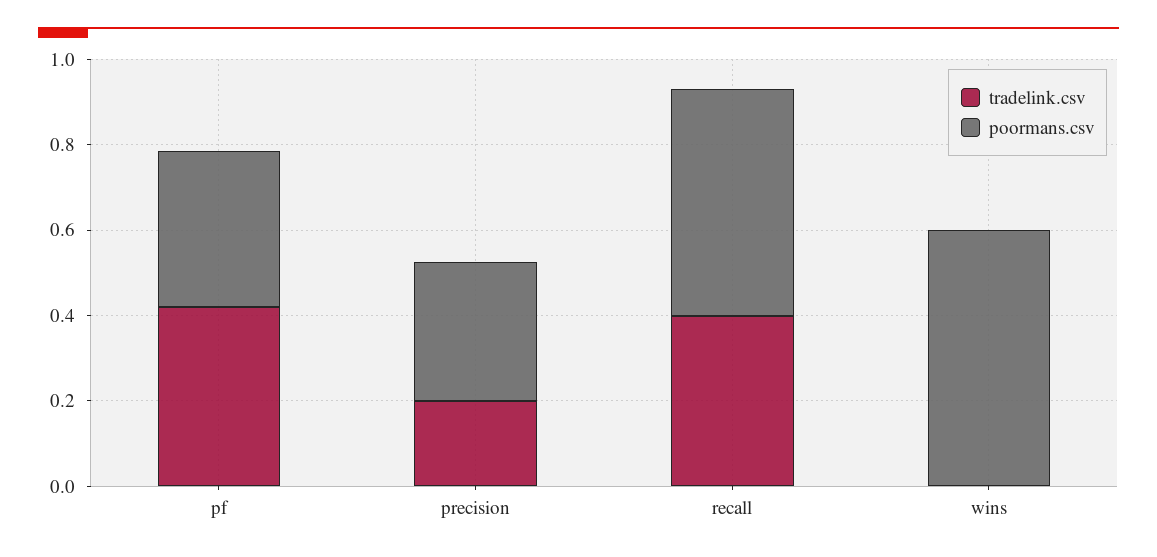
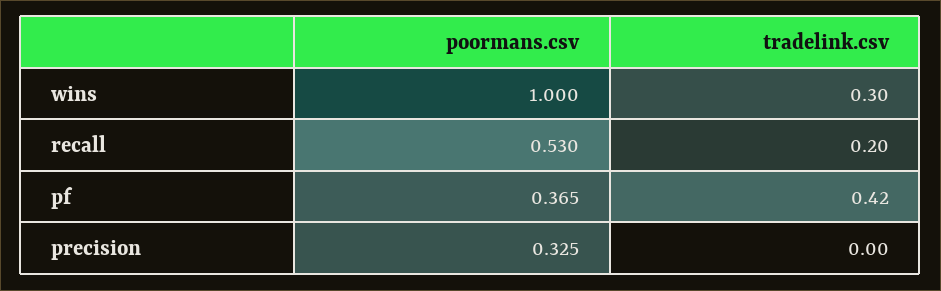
  {
    "tradelink.csv": {
      "pf": 0.42,
-     "precision": 0.2,
+     "precision": 0,
-     "recall": 0.4,
+     "recall": 0.2,
-     "wins": 0
+     "wins": 0.3
    },
    "poormans.csv": {
      "pf": 0.365,
      "precision": 0.325,
      "recall": 0.53,
-     "wins": 0.6
+     "wins": 1
    }
  }

